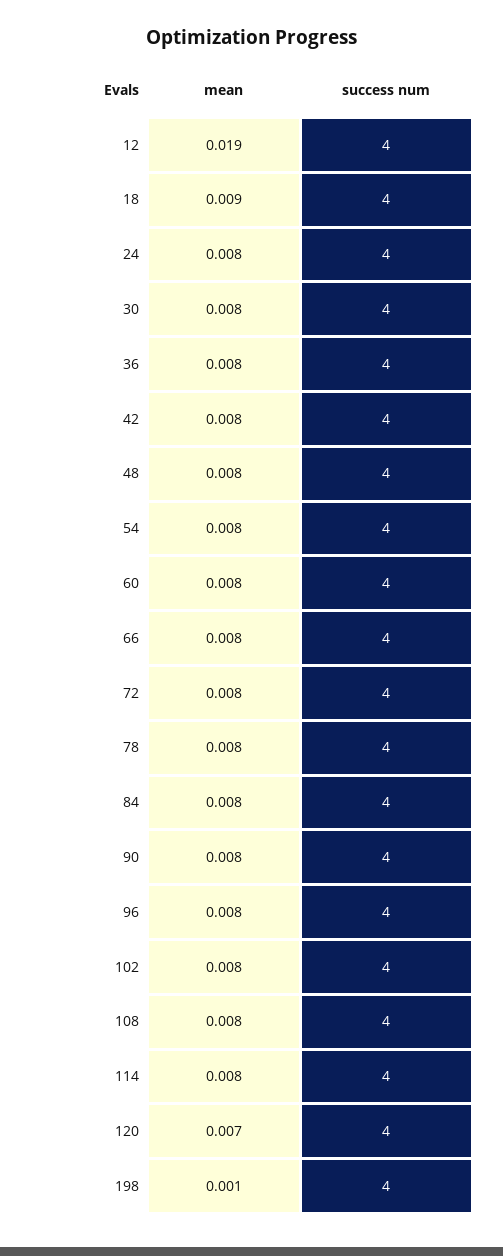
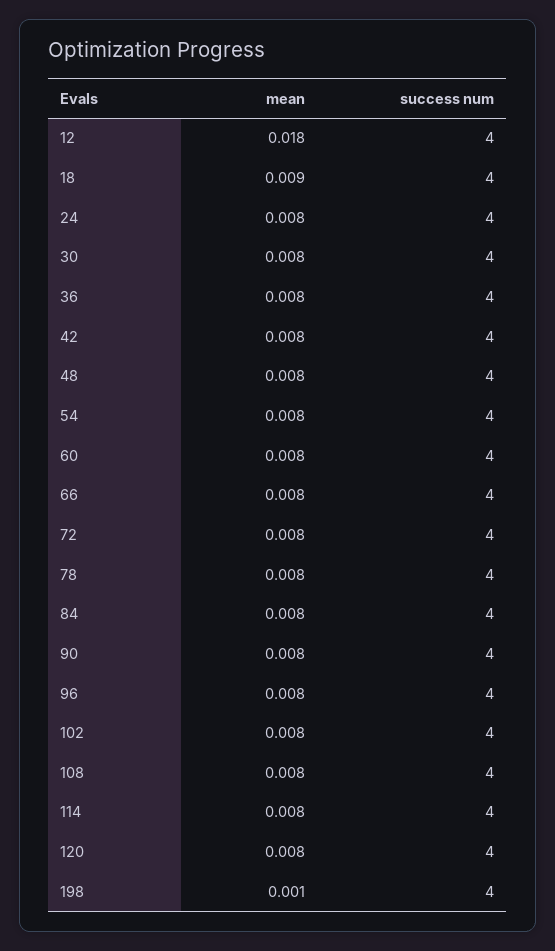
  {
    "mean": {
-     "12": 0.019,
+     "12": 0.018,
      "18": 0.009,
      "24": 0.008,
      "30": 0.008,
      "36": 0.008,
      "42": 0.008,
      "48": 0.008,
      "54": 0.008,
      "60": 0.008,
      "66": 0.008,
      "72": 0.008,
      "78": 0.008,
      "84": 0.008,
      "90": 0.008,
      "96": 0.008,
      "102": 0.008,
      "108": 0.008,
      "114": 0.008,
-     "120": 0.007,
+     "120": 0.008,
      "198": 0.001
    },
    "success num": {
      "12": 4,
      "18": 4,
      "24": 4,
      "30": 4,
      "36": 4,
      "42": 4,
      "48": 4,
      "54": 4,
      "60": 4,
      "66": 4,
      "72": 4,
      "78": 4,
      "84": 4,
      "90": 4,
      "96": 4,
      "102": 4,
      "108": 4,
      "114": 4,
      "120": 4,
      "198": 4
    }
  }

